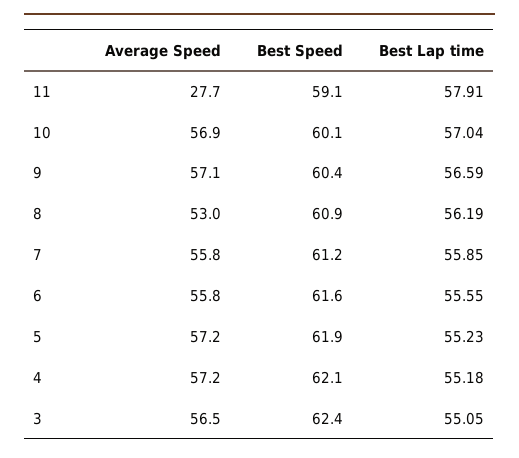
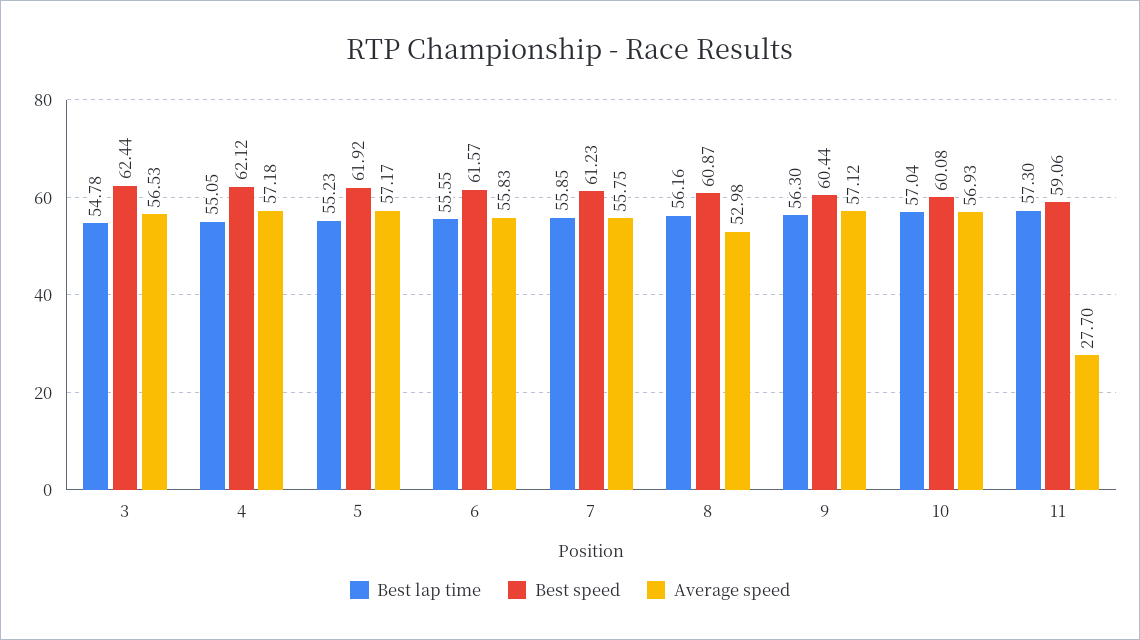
  {
    "Average Speed": {
      "11": 27.7,
      "10": 56.93,
      "9": 57.12,
      "8": 52.98,
      "7": 55.75,
      "6": 55.83,
      "5": 57.17,
      "4": 57.18,
      "3": 56.53
    },
    "Best Speed": {
      "11": 59.06,
      "10": 60.08,
      "9": 60.44,
      "8": 60.87,
      "7": 61.23,
      "6": 61.57,
      "5": 61.92,
      "4": 62.12,
      "3": 62.44
    },
    "Best Lap time": {
-     "11": 57.91,
+     "11": 57.3,
      "10": 57.04,
-     "9": 56.59,
+     "9": 56.3,
-     "8": 56.19,
+     "8": 56.16,
      "7": 55.85,
      "6": 55.55,
      "5": 55.23,
-     "4": 55.18,
+     "4": 55.05,
-     "3": 55.05
+     "3": 54.78
    }
  }

